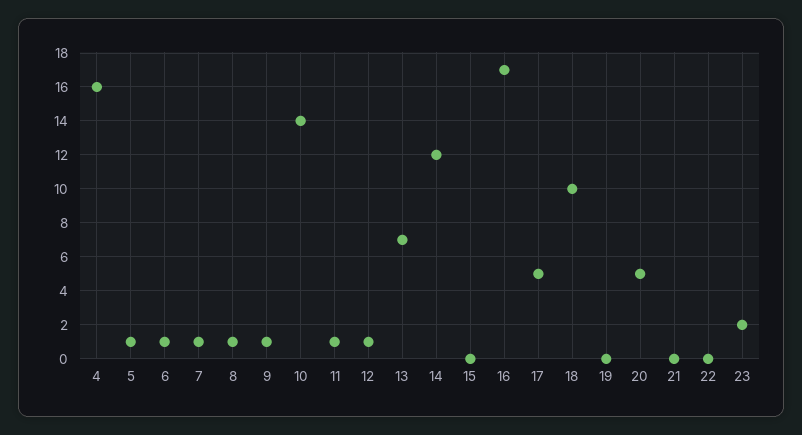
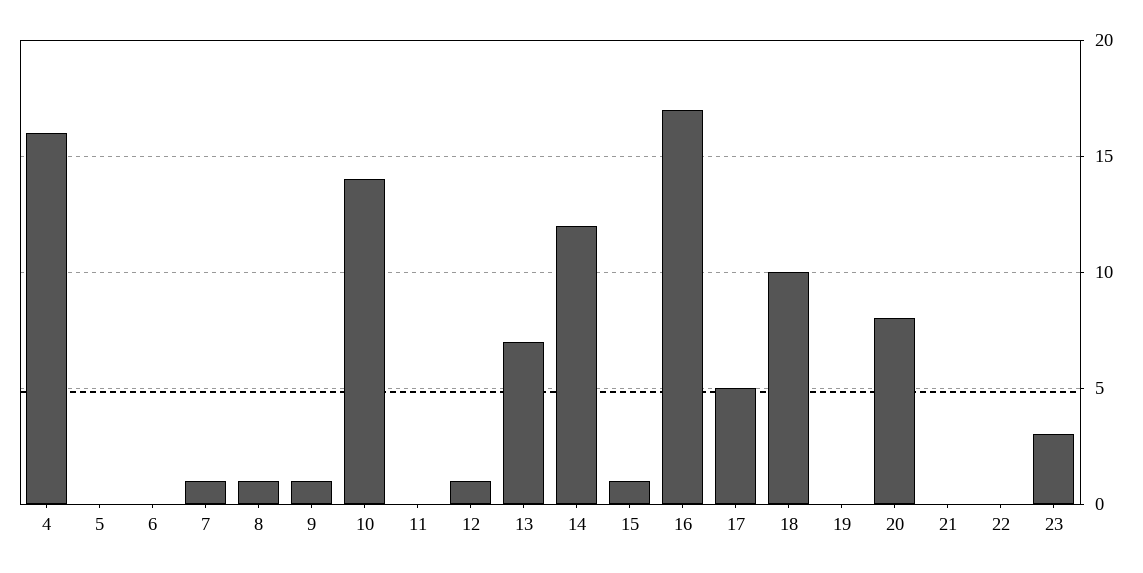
  {
    "4": 16,
-   "5": 1,
+   "5": 0,
-   "6": 1,
+   "6": 0,
    "7": 1,
    "8": 1,
    "9": 1,
    "10": 14,
-   "11": 1,
+   "11": 0,
    "12": 1,
    "13": 7,
    "14": 12,
-   "15": 0,
+   "15": 1,
    "16": 17,
    "17": 5,
    "18": 10,
    "19": 0,
-   "20": 5,
+   "20": 8,
    "21": 0,
    "22": 0,
-   "23": 2
+   "23": 3
  }

